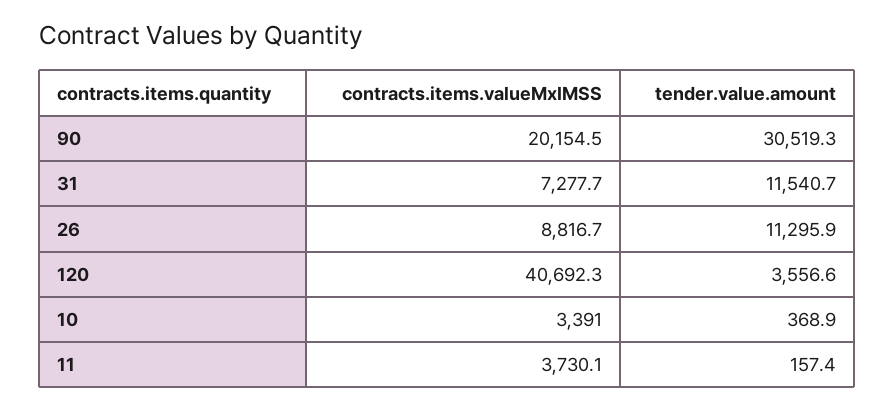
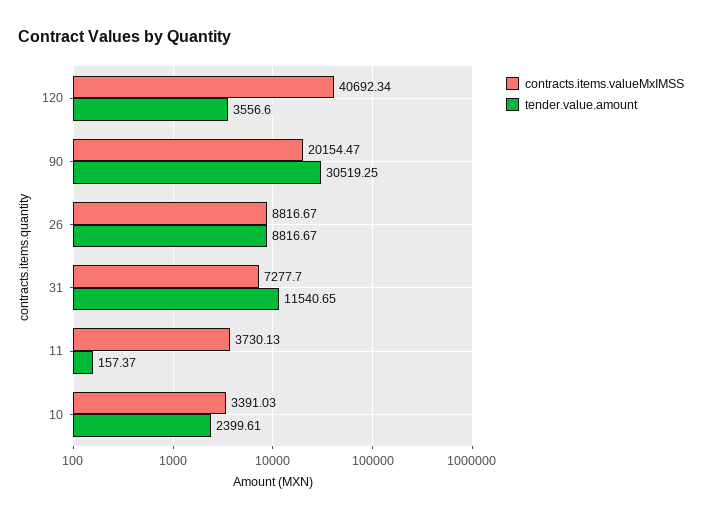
  {
    "contracts.items.valueMxIMSS": {
      "90": 20154.47,
      "31": 7277.7,
      "26": 8816.67,
      "120": 40692.34,
      "10": 3391.03,
      "11": 3730.13
    },
    "tender.value.amount": {
      "90": 30519.25,
      "31": 11540.65,
-     "26": 11295.9,
+     "26": 8816.67,
      "120": 3556.6,
-     "10": 368.9,
+     "10": 2399.61,
      "11": 157.37
    }
  }

